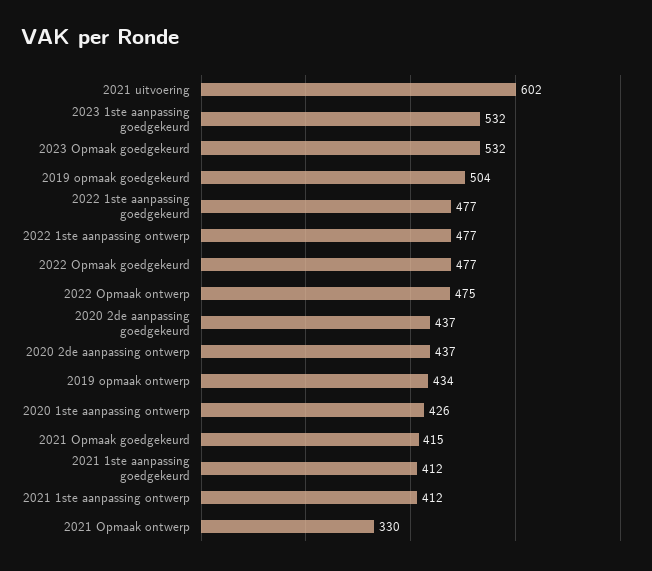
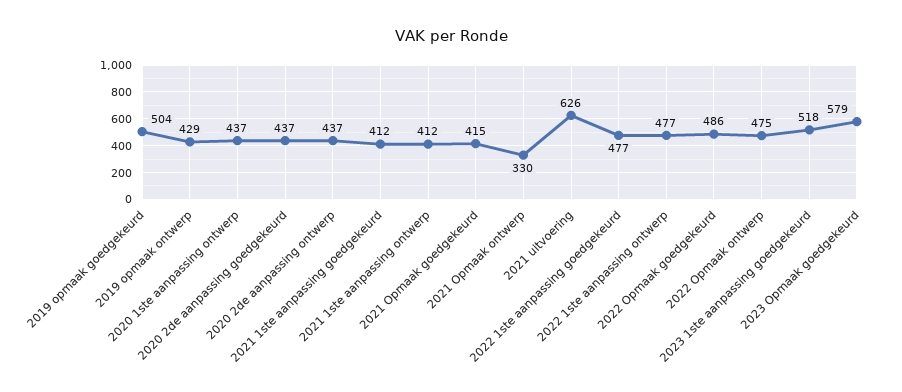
  {
-   "2021 uitvoering": 602,
+   "2021 uitvoering": 626,
-   "2023 1ste aanpassing goedgekeurd": 532,
+   "2023 1ste aanpassing goedgekeurd": 518,
-   "2023 Opmaak goedgekeurd": 532,
+   "2023 Opmaak goedgekeurd": 579,
    "2019 opmaak goedgekeurd": 504,
    "2022 1ste aanpassing goedgekeurd": 477,
    "2022 1ste aanpassing ontwerp": 477,
-   "2022 Opmaak goedgekeurd": 477,
+   "2022 Opmaak goedgekeurd": 486,
    "2022 Opmaak ontwerp": 475,
    "2020 2de aanpassing goedgekeurd": 437,
    "2020 2de aanpassing ontwerp": 437,
-   "2019 opmaak ontwerp": 434,
+   "2019 opmaak ontwerp": 429,
-   "2020 1ste aanpassing ontwerp": 426,
+   "2020 1ste aanpassing ontwerp": 437,
    "2021 Opmaak goedgekeurd": 415,
    "2021 1ste aanpassing goedgekeurd": 412,
    "2021 1ste aanpassing ontwerp": 412,
    "2021 Opmaak ontwerp": 330
  }

